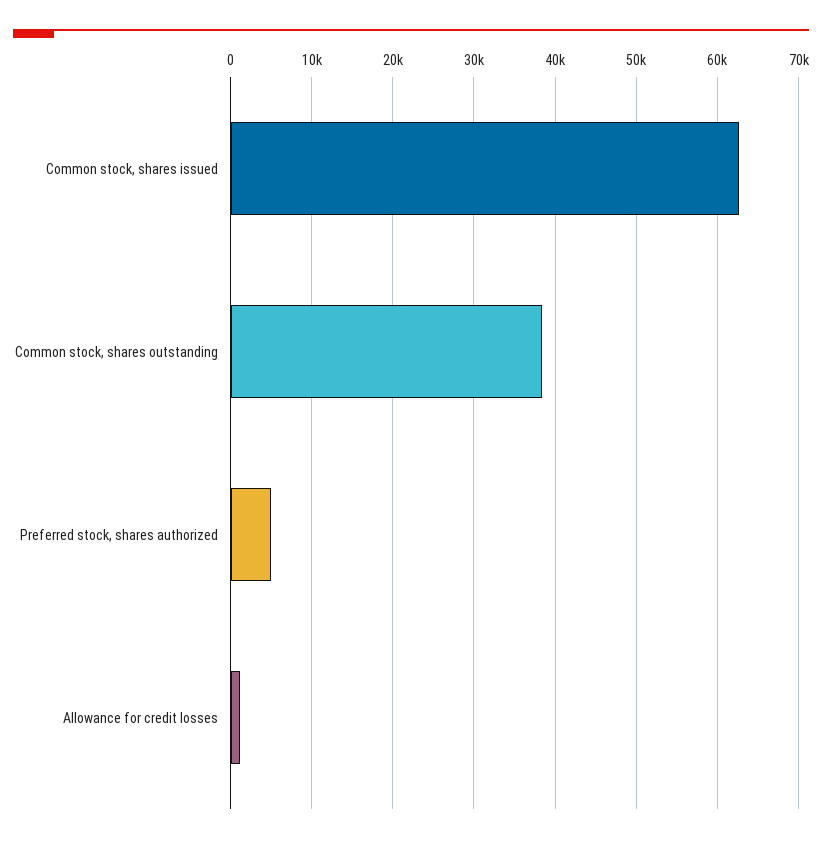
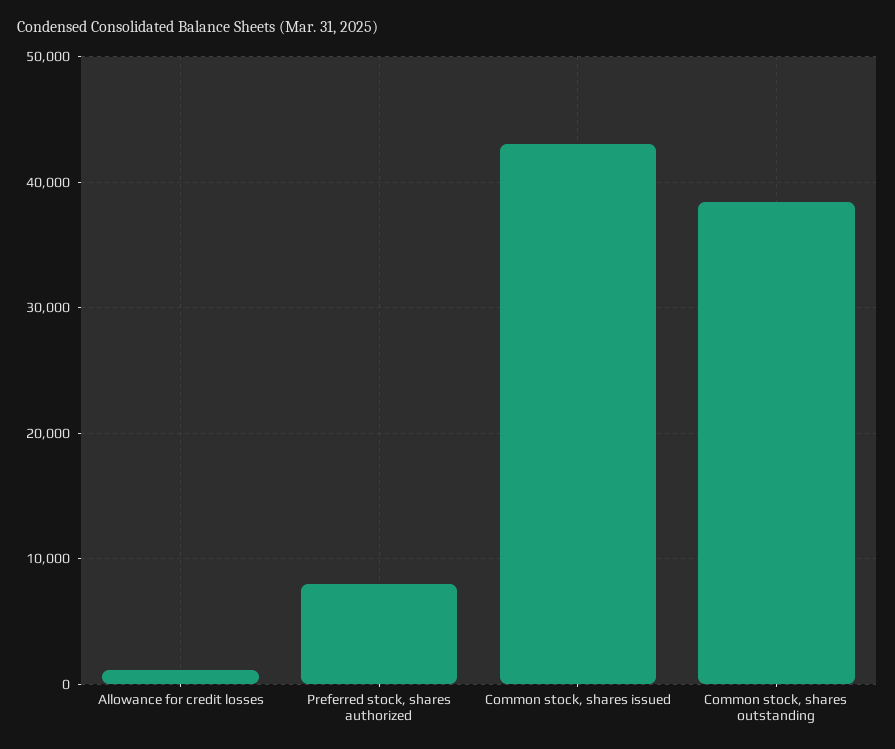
  {
-   "Common stock, shares issued": 63000,
+   "Common stock, shares issued": 43000,
    "Common stock, shares outstanding": 38000,
-   "Preferred stock, shares authorized": 5000,
+   "Preferred stock, shares authorized": 8000,
    "Allowance for credit losses": 1000
  }

